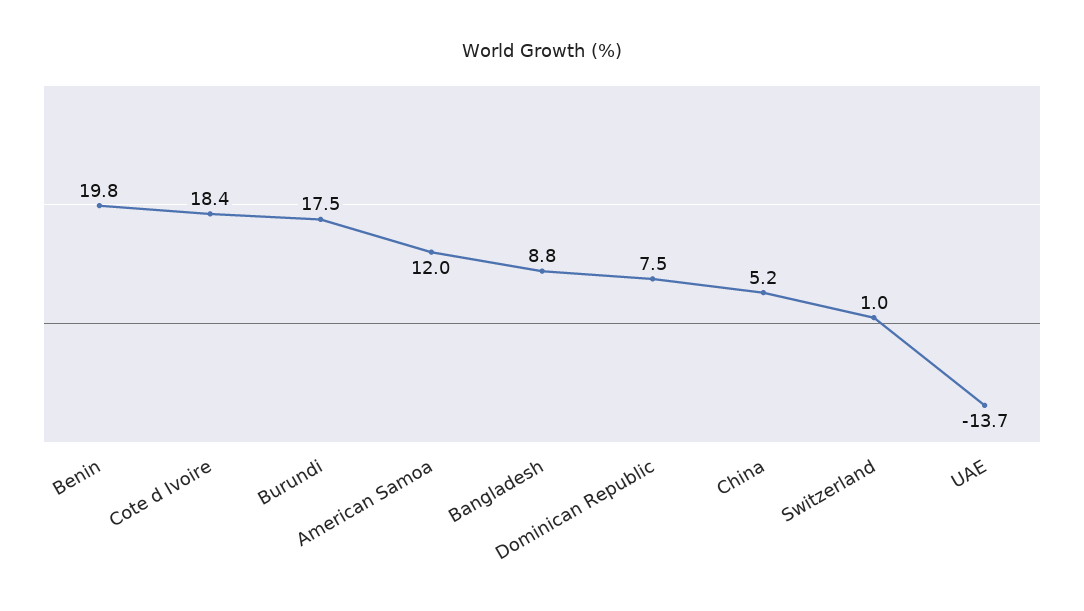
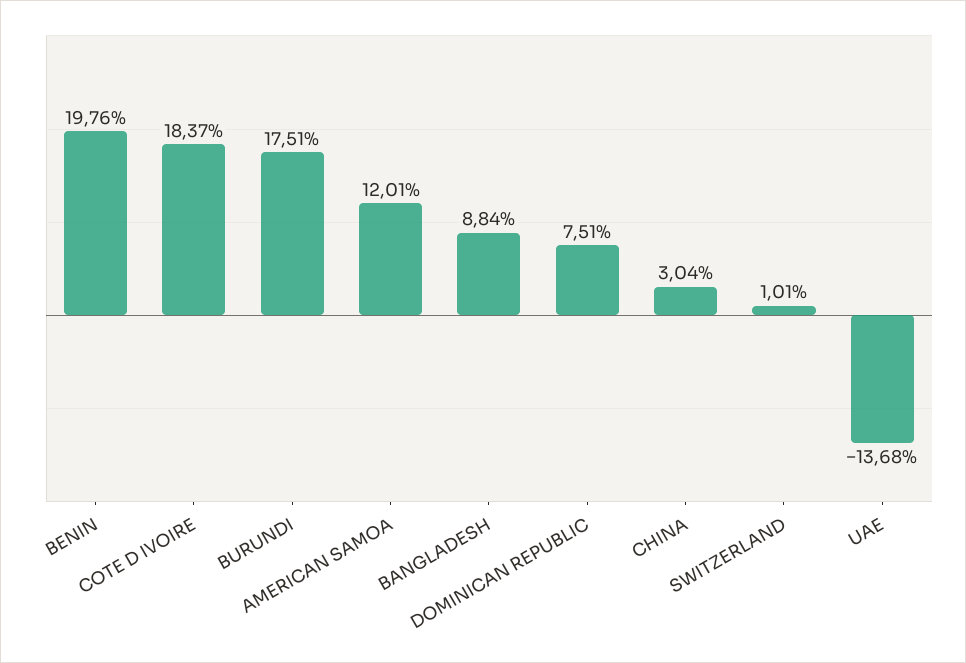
  {
    "Benin": 19.76,
    "Cote d Ivoire": 18.37,
    "Burundi": 17.51,
    "American Samoa": 12.01,
    "Bangladesh": 8.84,
    "Dominican Republic": 7.51,
-   "China": 5.2,
+   "China": 3.04,
    "Switzerland": 1.01,
    "UAE": -13.68
  }

